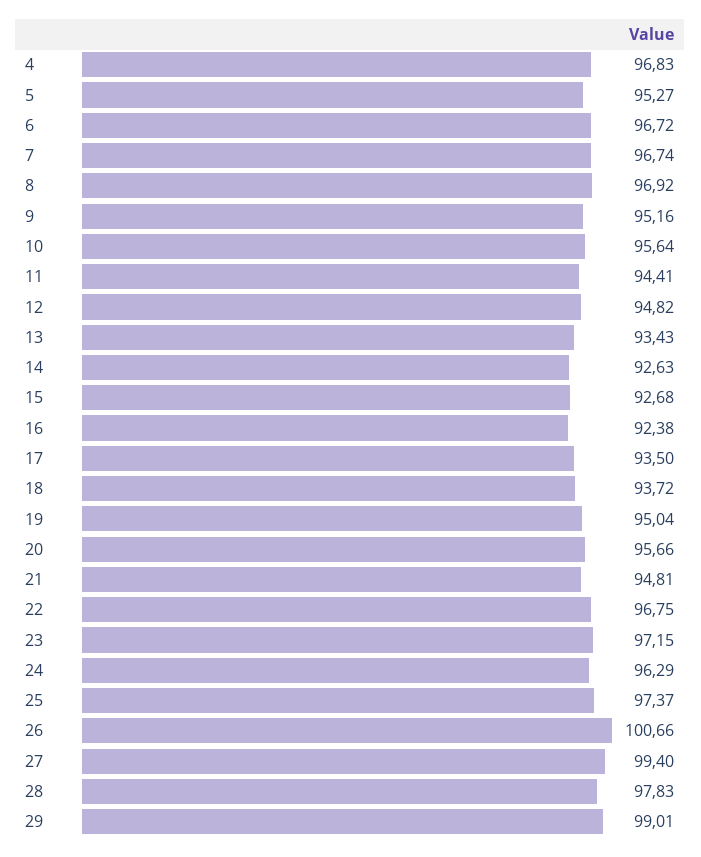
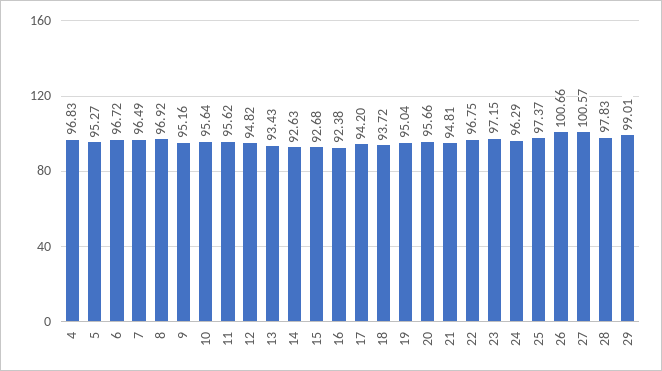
  {
    "4": 96.83,
    "5": 95.27,
    "6": 96.72,
-   "7": 96.74,
+   "7": 96.49,
    "8": 96.92,
    "9": 95.16,
    "10": 95.64,
-   "11": 94.41,
+   "11": 95.62,
    "12": 94.82,
    "13": 93.43,
    "14": 92.63,
    "15": 92.68,
    "16": 92.38,
-   "17": 93.5,
+   "17": 94.2,
    "18": 93.72,
    "19": 95.04,
    "20": 95.66,
    "21": 94.81,
    "22": 96.75,
    "23": 97.15,
    "24": 96.29,
    "25": 97.37,
    "26": 100.66,
-   "27": 99.4,
+   "27": 100.57,
    "28": 97.83,
    "29": 99.01
  }

